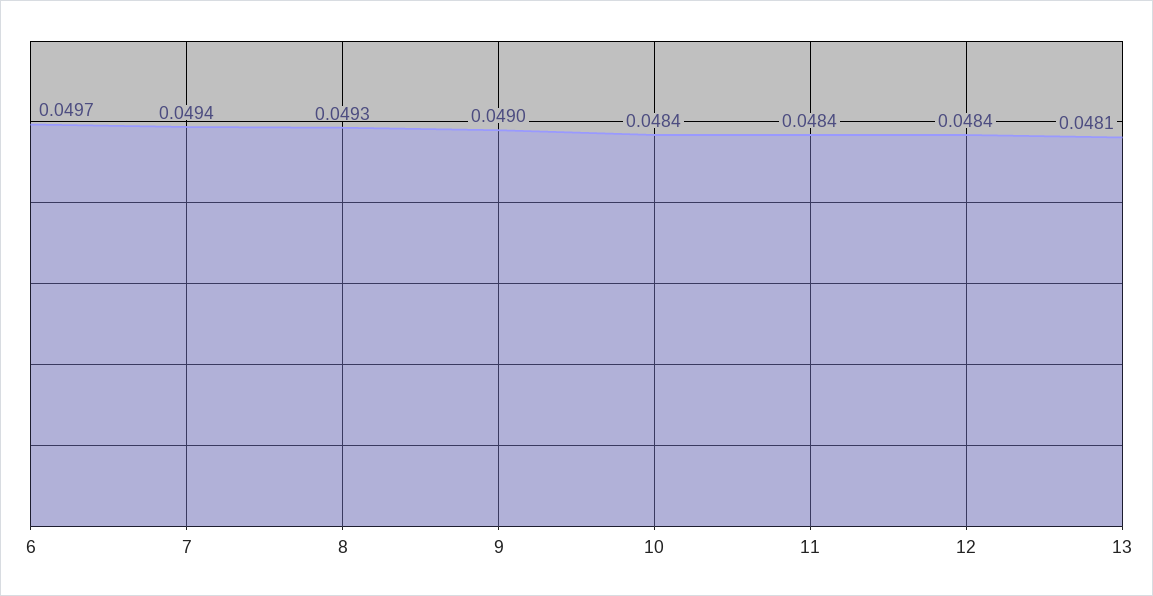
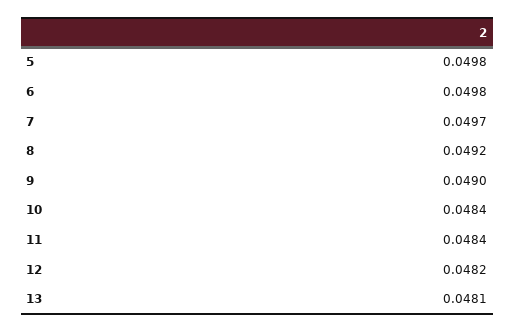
  {
-   "6": 0.0497,
+   "6": 0.0498,
-   "7": 0.0494,
+   "7": 0.0497,
-   "8": 0.0493,
+   "8": 0.0492,
    "9": 0.049,
    "10": 0.0484,
    "11": 0.0484,
-   "12": 0.0484,
+   "12": 0.0482,
-   "13": 0.0481
+   "13": 0.0481,
+   "5": 0.0498
  }

